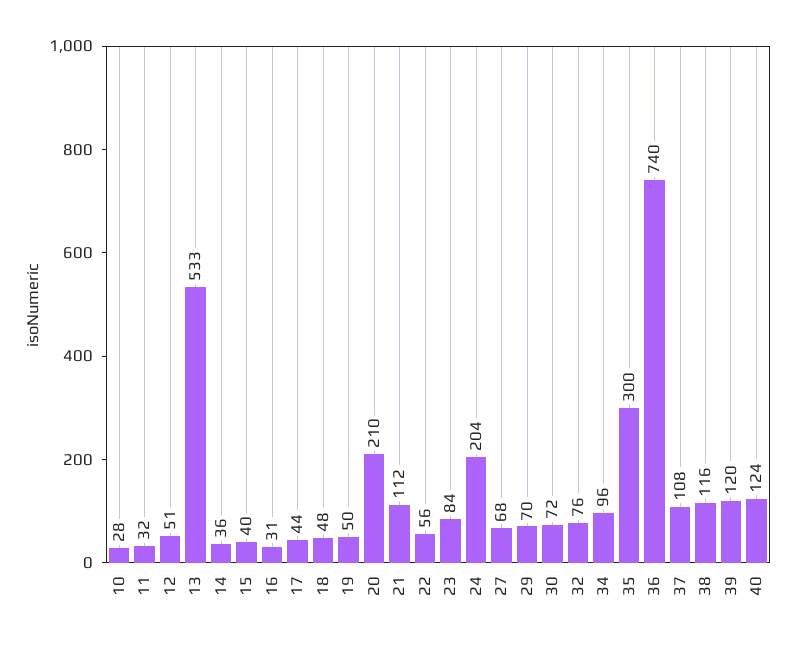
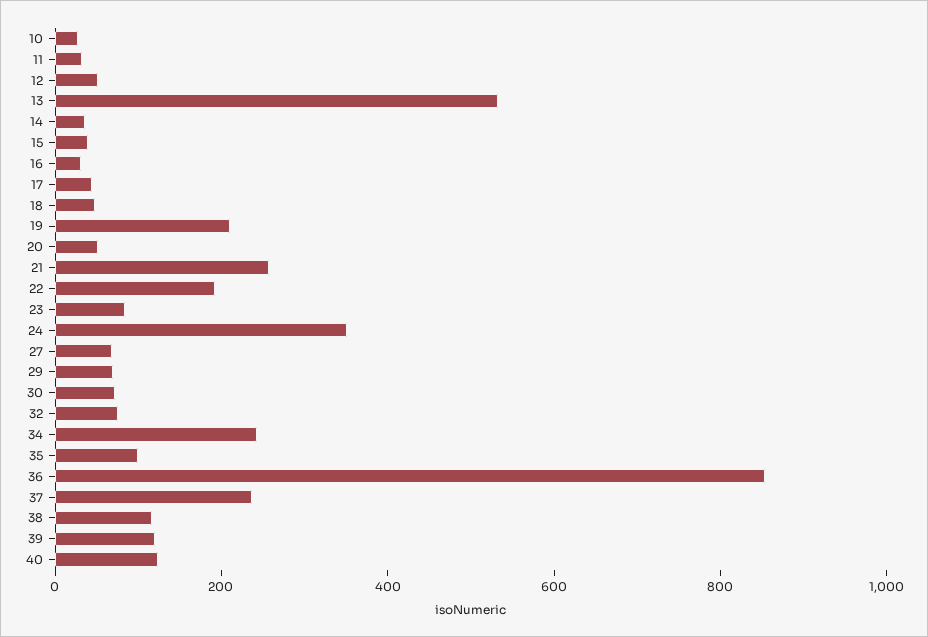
  {
    "10": 28,
    "11": 32,
    "12": 51,
    "13": 533,
    "14": 36,
    "15": 40,
    "16": 31,
    "17": 44,
    "18": 48,
-   "19": 50,
+   "19": 200,
-   "20": 210,
+   "20": 50,
-   "21": 112,
+   "21": 250,
-   "22": 56,
+   "22": 200,
    "23": 84,
-   "24": 204,
+   "24": 350,
    "27": 68,
    "29": 70,
    "30": 72,
    "32": 76,
-   "34": 96,
+   "34": 250,
-   "35": 300,
+   "35": 100,
-   "36": 740,
+   "36": 850,
-   "37": 108,
+   "37": 250,
    "38": 116,
    "39": 120,
    "40": 124
  }

